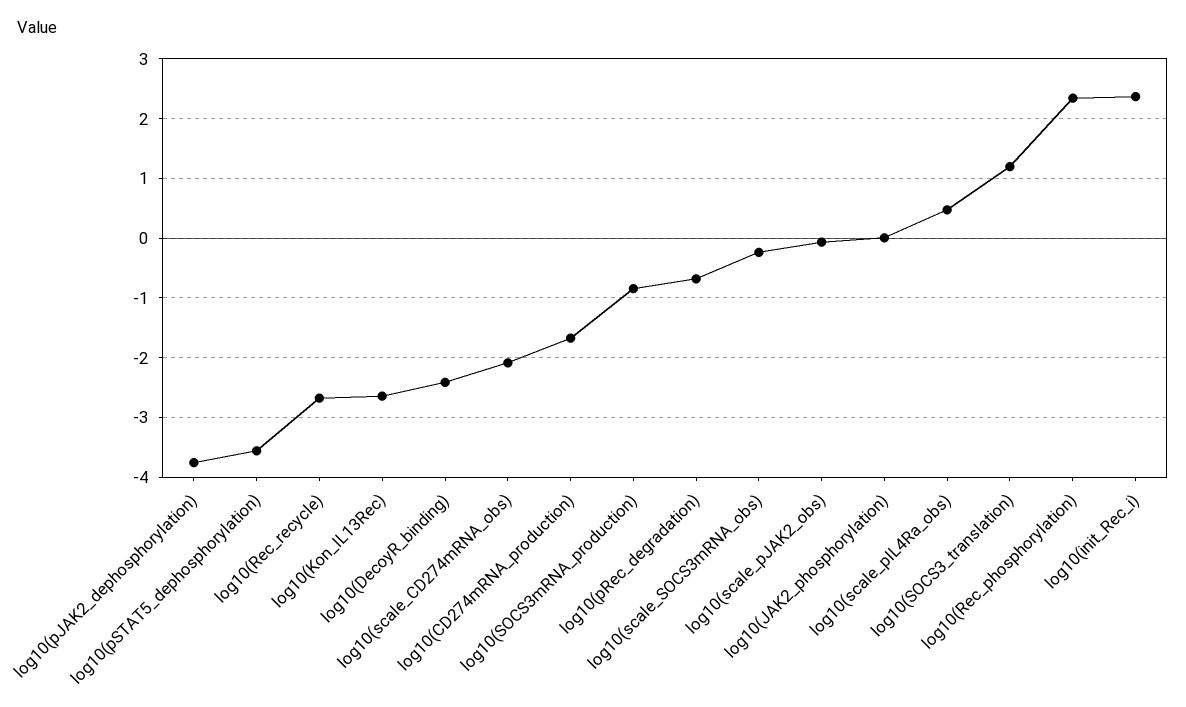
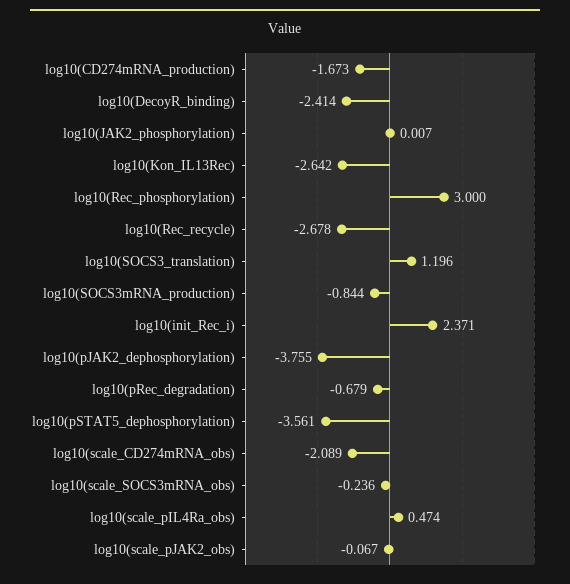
  {
    "log10(pJAK2_dephosphorylation)": -3.755,
    "log10(pSTAT5_dephosphorylation)": -3.561,
    "log10(Rec_recycle)": -2.678,
    "log10(Kon_IL13Rec)": -2.642,
    "log10(DecoyR_binding)": -2.414,
    "log10(scale_CD274mRNA_obs)": -2.089,
    "log10(CD274mRNA_production)": -1.673,
    "log10(SOCS3mRNA_production)": -0.844,
    "log10(pRec_degradation)": -0.679,
    "log10(scale_SOCS3mRNA_obs)": -0.236,
    "log10(scale_pJAK2_obs)": -0.067,
    "log10(JAK2_phosphorylation)": 0.007,
    "log10(scale_pIL4Ra_obs)": 0.474,
    "log10(SOCS3_translation)": 1.196,
-   "log10(Rec_phosphorylation)": 2.4,
+   "log10(Rec_phosphorylation)": 3,
    "log10(init_Rec_i)": 2.371
  }

